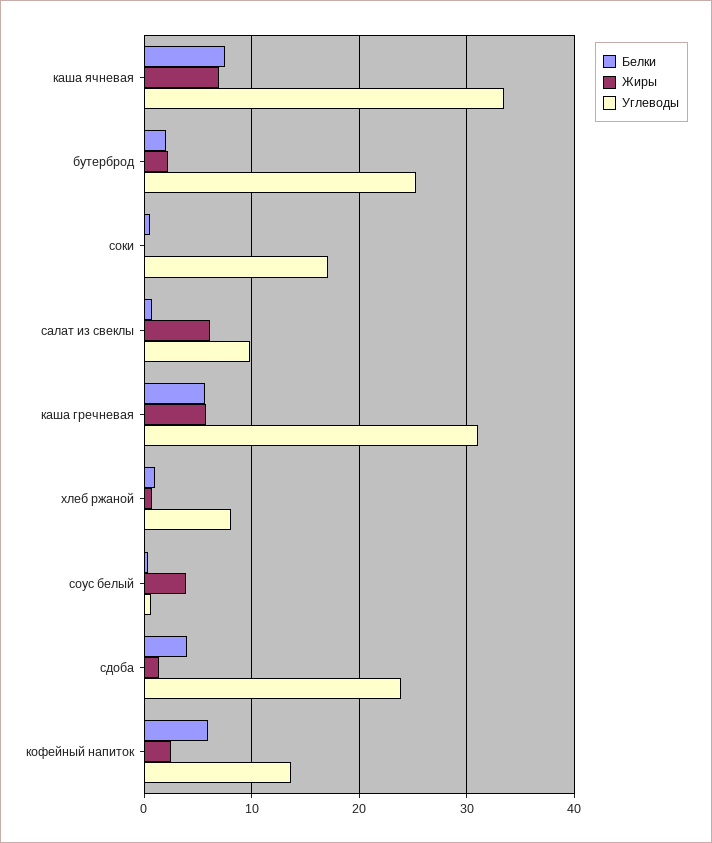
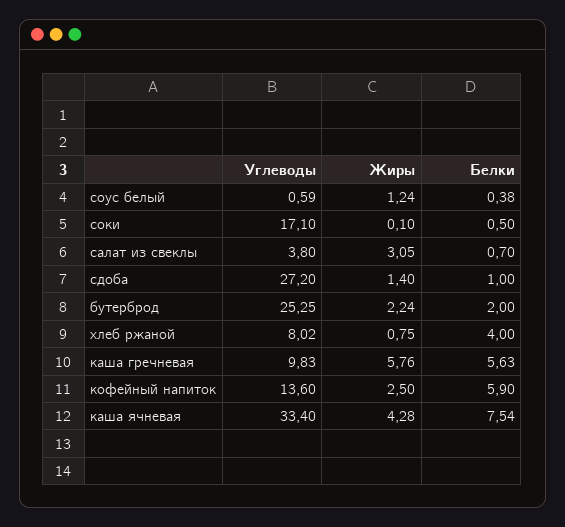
  {
    "Белки": {
      "каша ячневая": 7.54,
      "бутерброд": 2,
      "соки": 0.5,
      "салат из свеклы": 0.7,
      "каша гречневая": 5.63,
-     "хлеб ржаной": 1,
+     "хлеб ржаной": 4,
      "соус белый": 0.38,
-     "сдоба": 4,
+     "сдоба": 1,
      "кофейный напиток": 5.9
    },
    "Жиры": {
-     "каша ячневая": 7,
+     "каша ячневая": 4.28,
      "бутерброд": 2.24,
      "соки": 0.1,
-     "салат из свеклы": 6,
+     "салат из свеклы": 3.05,
      "каша гречневая": 5.76,
      "хлеб ржаной": 0.75,
-     "соус белый": 4,
+     "соус белый": 1.24,
      "сдоба": 1.4,
      "кофейный напиток": 2.5
    },
    "Углеводы": {
      "каша ячневая": 33.4,
      "бутерброд": 25.25,
      "соки": 17.1,
-     "салат из свеклы": 10,
+     "салат из свеклы": 3.8,
-     "каша гречневая": 31,
+     "каша гречневая": 9.83,
      "хлеб ржаной": 8.02,
      "соус белый": 0.59,
-     "сдоба": 24,
+     "сдоба": 27.2,
      "кофейный напиток": 13.6
    }
  }

